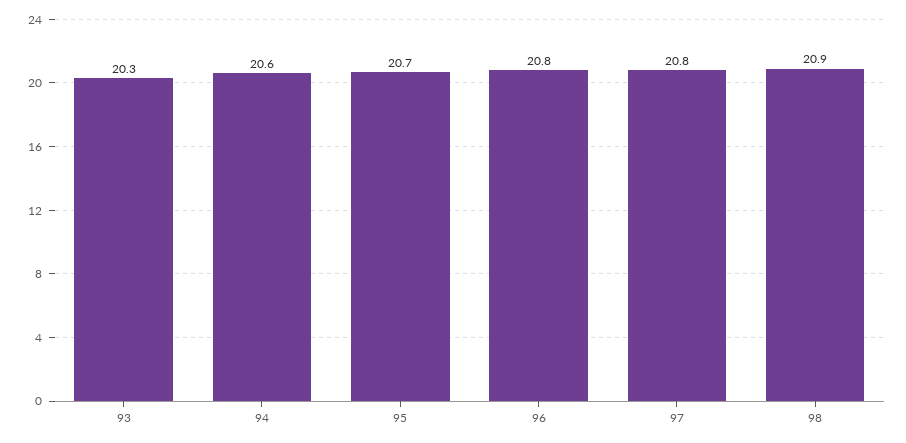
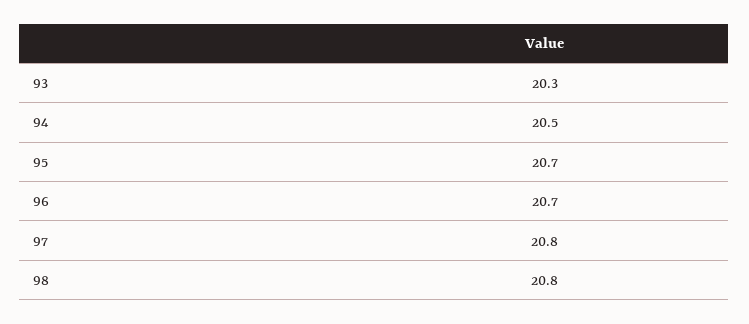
  {
    "93": 20.3,
-   "94": 20.6,
+   "94": 20.5,
    "95": 20.7,
-   "96": 20.8,
+   "96": 20.7,
    "97": 20.8,
-   "98": 20.9
+   "98": 20.8
  }

